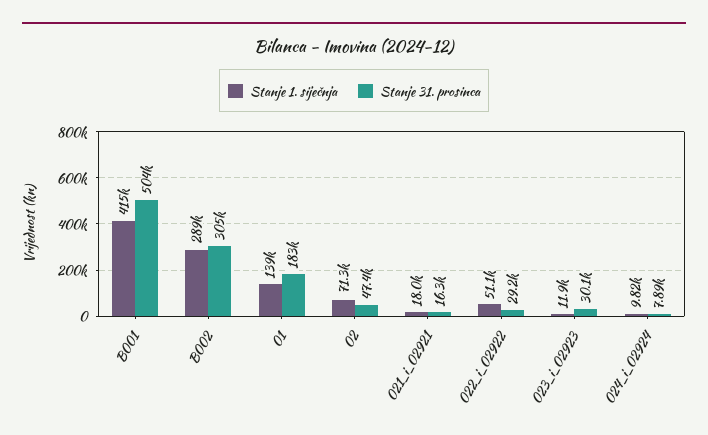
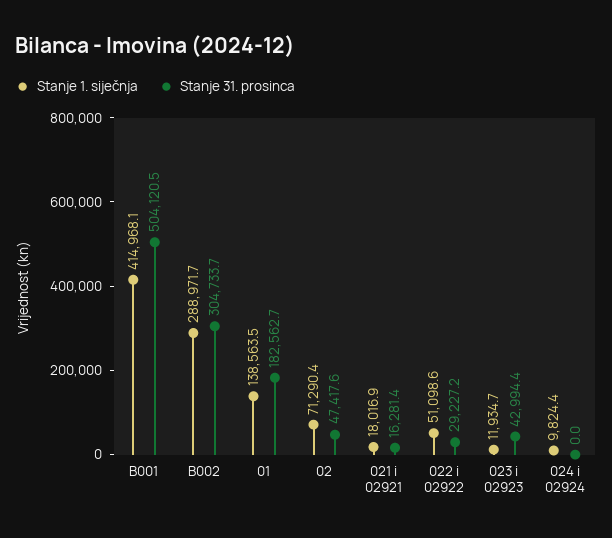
  {
    "Stanje 1. siječnja": {
      "B001": 414968.1,
      "B002": 288971.7,
      "01": 138563.5,
      "02": 71290.4,
      "021_i_02921": 18016.9,
      "022_i_02922": 51098.6,
      "023_i_02923": 11934.7,
      "024_i_02924": 9824.4
    },
    "Stanje 31. prosinca": {
      "B001": 504120.5,
      "B002": 304733.7,
      "01": 182562.7,
      "02": 47417.6,
      "021_i_02921": 16281.4,
      "022_i_02922": 29227.2,
-     "023_i_02923": 30100,
+     "023_i_02923": 42994.4,
-     "024_i_02924": 7890
+     "024_i_02924": 0
    }
  }

